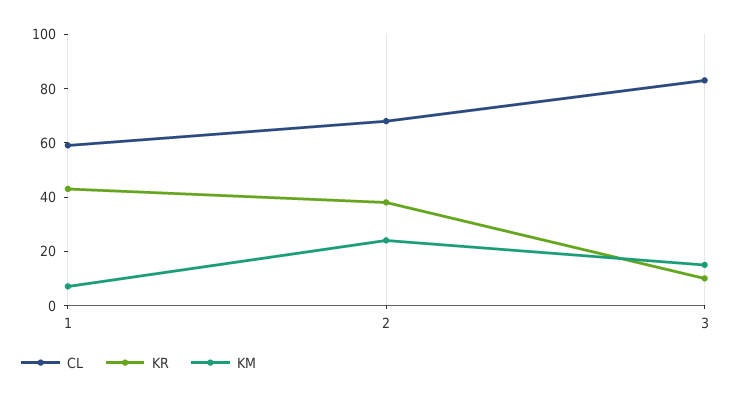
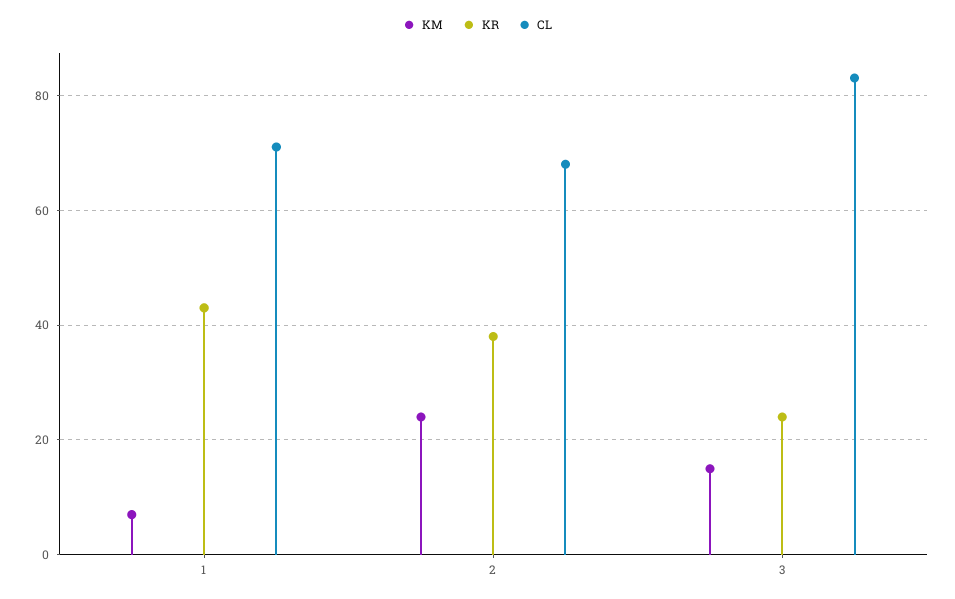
  {
    "CL": {
-     "1": 60,
+     "1": 70,
      "2": 70,
      "3": 85
    },
    "KR": {
      "1": 45,
      "2": 40,
-     "3": 10
+     "3": 25
    },
    "KM": {
      "1": 5,
      "2": 25,
      "3": 15
    }
  }

